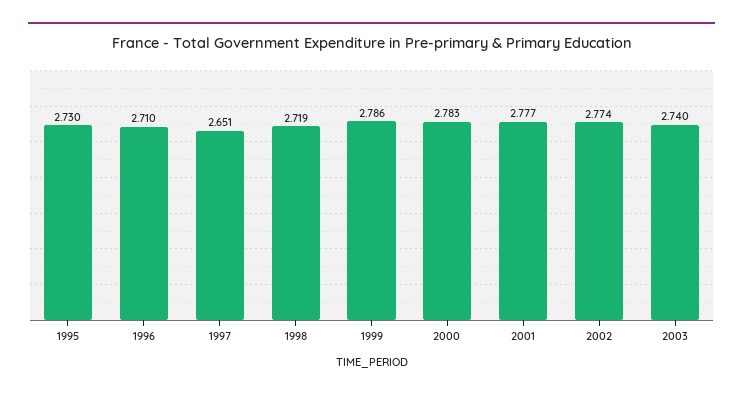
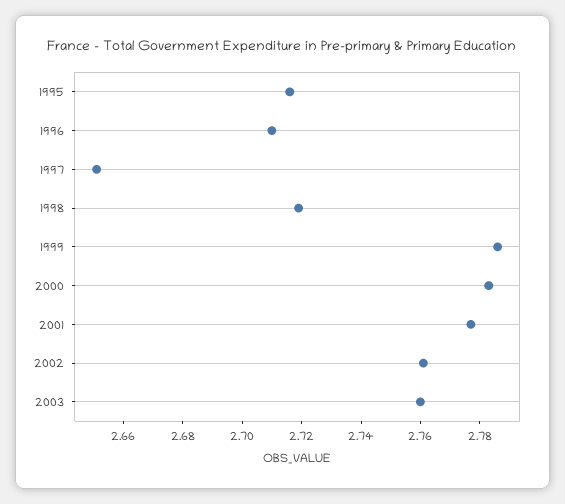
  {
-   "1995": 2.73,
+   "1995": 2.715,
    "1996": 2.71,
    "1997": 2.651,
    "1998": 2.719,
    "1999": 2.786,
    "2000": 2.783,
    "2001": 2.777,
-   "2002": 2.774,
+   "2002": 2.76,
-   "2003": 2.74
+   "2003": 2.76
  }

